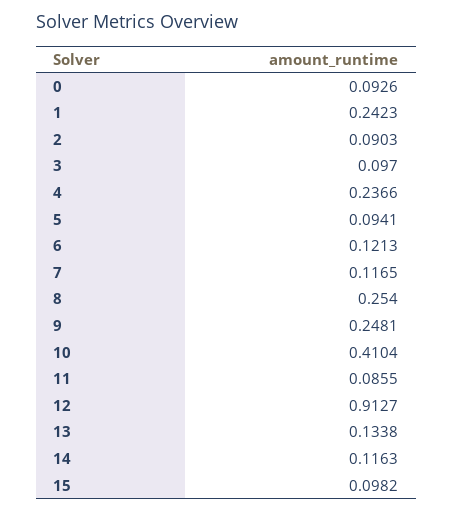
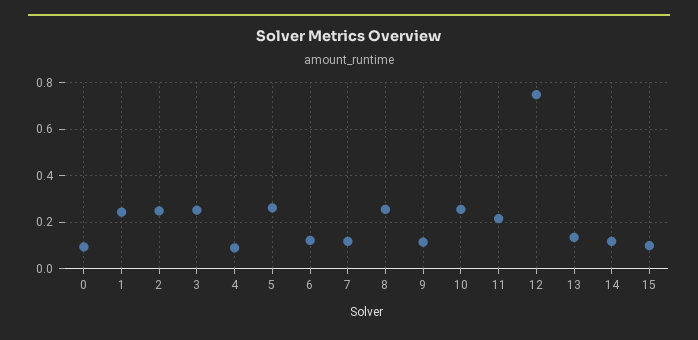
  {
    "0": 0.0926,
    "1": 0.2423,
-   "2": 0.0903,
+   "2": 0.25,
-   "3": 0.097,
+   "3": 0.25,
-   "4": 0.2366,
+   "4": 0.1,
-   "5": 0.0941,
+   "5": 0.25,
    "6": 0.1213,
    "7": 0.1165,
    "8": 0.254,
-   "9": 0.2481,
+   "9": 0.1,
-   "10": 0.4104,
+   "10": 0.25,
-   "11": 0.0855,
+   "11": 0.2,
-   "12": 0.9127,
+   "12": 0.75,
    "13": 0.1338,
    "14": 0.1163,
    "15": 0.0982
  }

